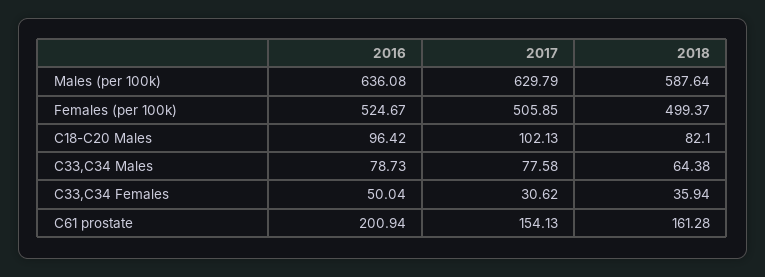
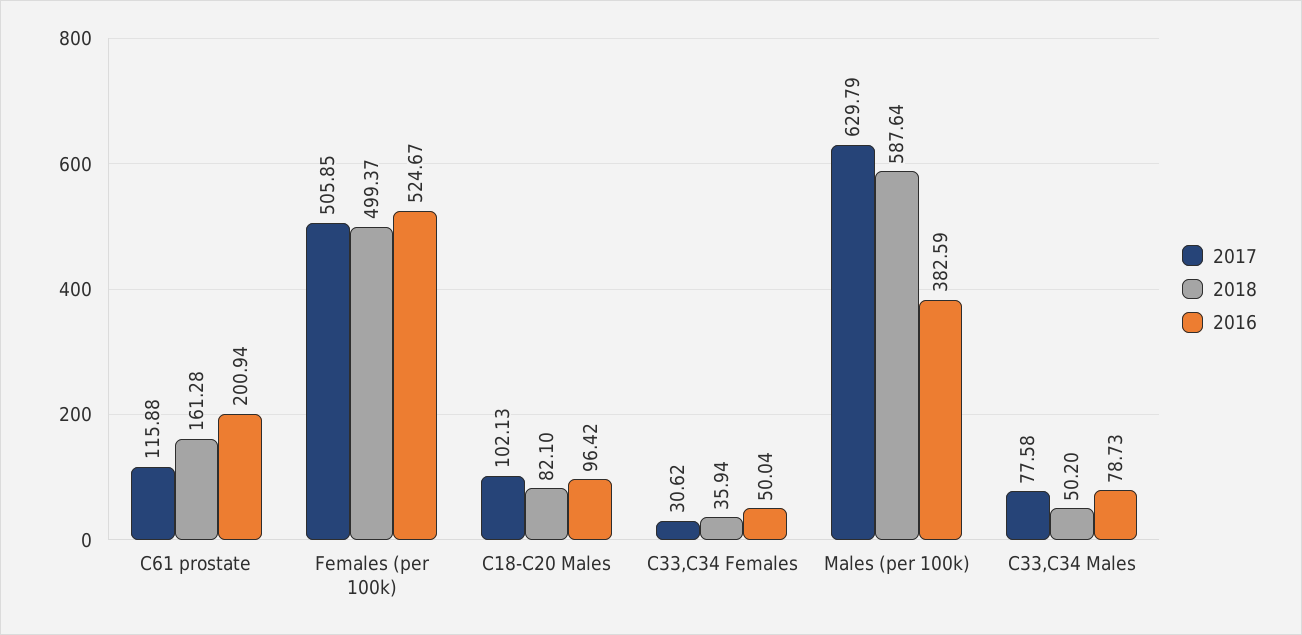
  {
    "2016": {
-     "Males (per 100k)": 636.08,
+     "Males (per 100k)": 382.59,
      "Females (per 100k)": 524.67,
      "C18-C20 Males": 96.42,
      "C33,C34 Males": 78.73,
      "C33,C34 Females": 50.04,
      "C61 prostate": 200.94
    },
    "2017": {
      "Males (per 100k)": 629.79,
      "Females (per 100k)": 505.85,
      "C18-C20 Males": 102.13,
      "C33,C34 Males": 77.58,
      "C33,C34 Females": 30.62,
-     "C61 prostate": 154.13
+     "C61 prostate": 115.88
    },
    "2018": {
      "Males (per 100k)": 587.64,
      "Females (per 100k)": 499.37,
      "C18-C20 Males": 82.1,
-     "C33,C34 Males": 64.38,
+     "C33,C34 Males": 50.2,
      "C33,C34 Females": 35.94,
      "C61 prostate": 161.28
    }
  }

